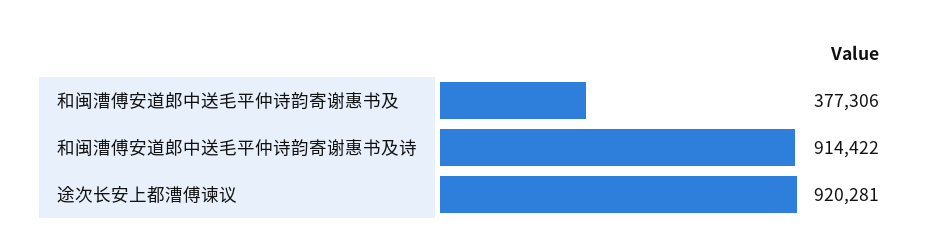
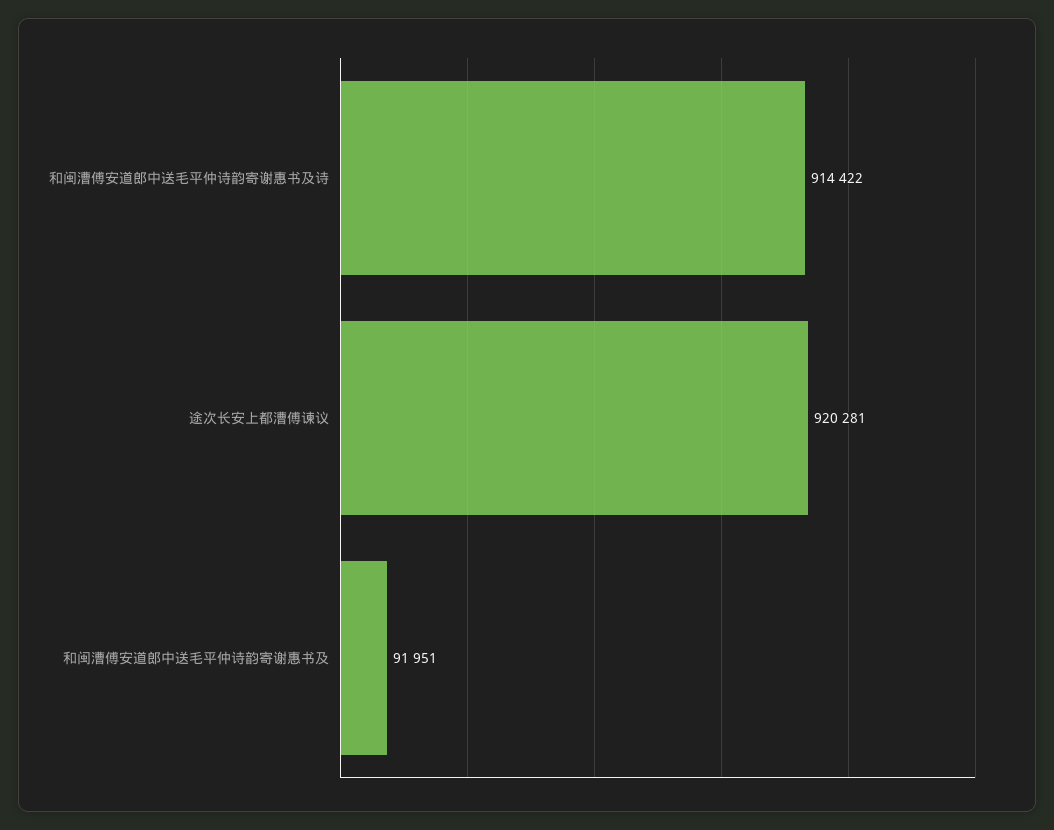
  {
-   "和闽漕傅安道郎中送毛平仲诗韵寄谢惠书及": 377306,
+   "和闽漕傅安道郎中送毛平仲诗韵寄谢惠书及": 91951,
    "和闽漕傅安道郎中送毛平仲诗韵寄谢惠书及诗": 914422,
    "途次长安上都漕傅谏议": 920281
  }

